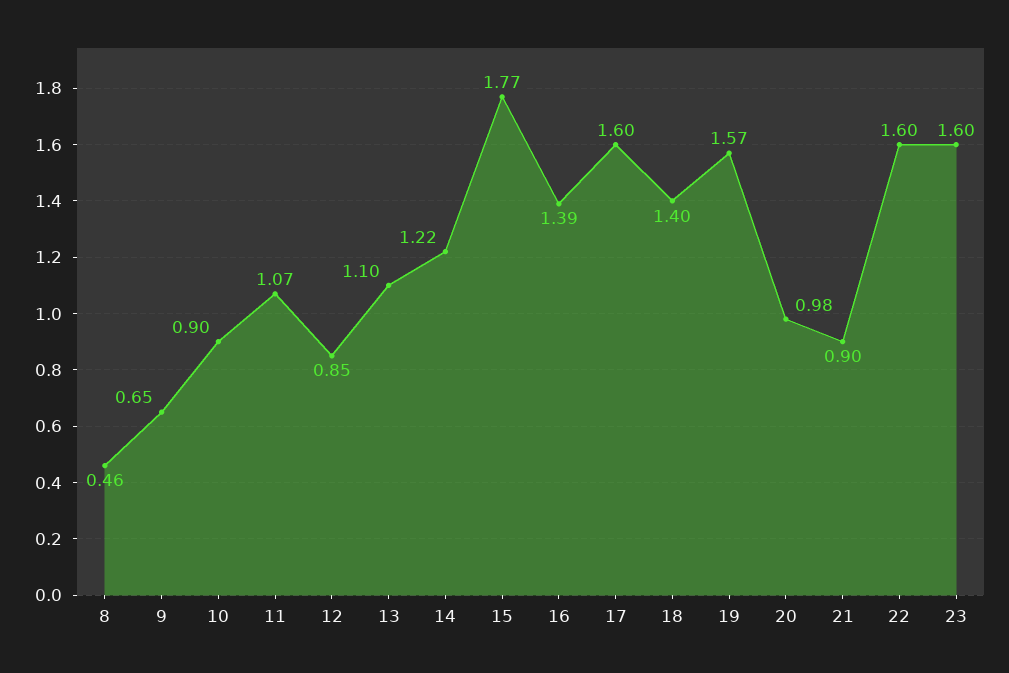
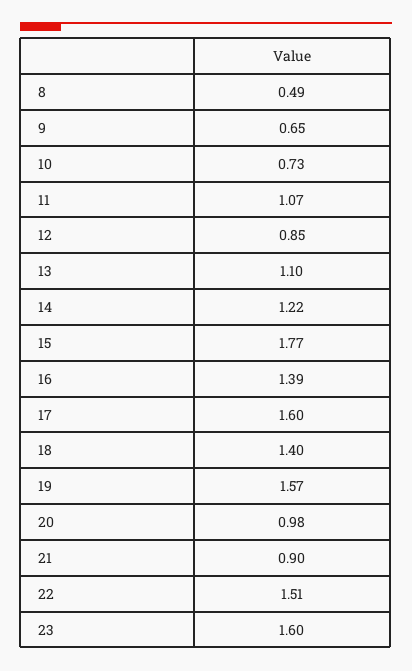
  {
-   "8": 0.46,
+   "8": 0.49,
    "9": 0.65,
-   "10": 0.9,
+   "10": 0.73,
    "11": 1.07,
    "12": 0.85,
    "13": 1.1,
    "14": 1.22,
    "15": 1.77,
    "16": 1.39,
    "17": 1.6,
    "18": 1.4,
    "19": 1.57,
    "20": 0.98,
    "21": 0.9,
-   "22": 1.6,
+   "22": 1.51,
    "23": 1.6
  }

